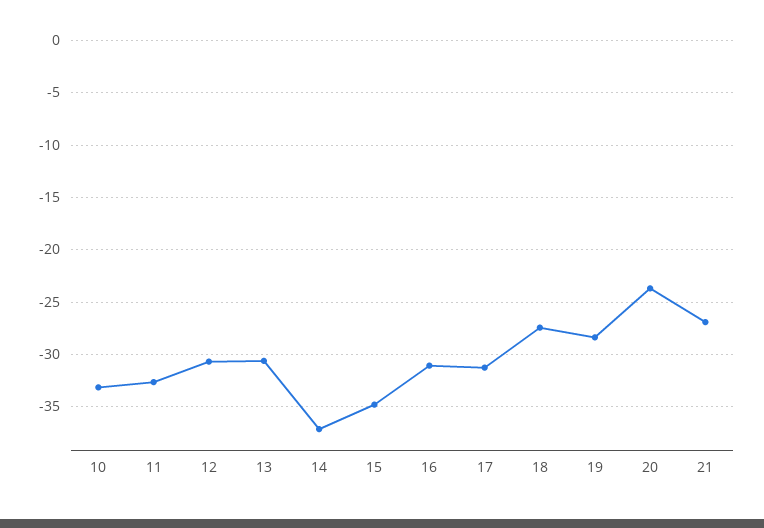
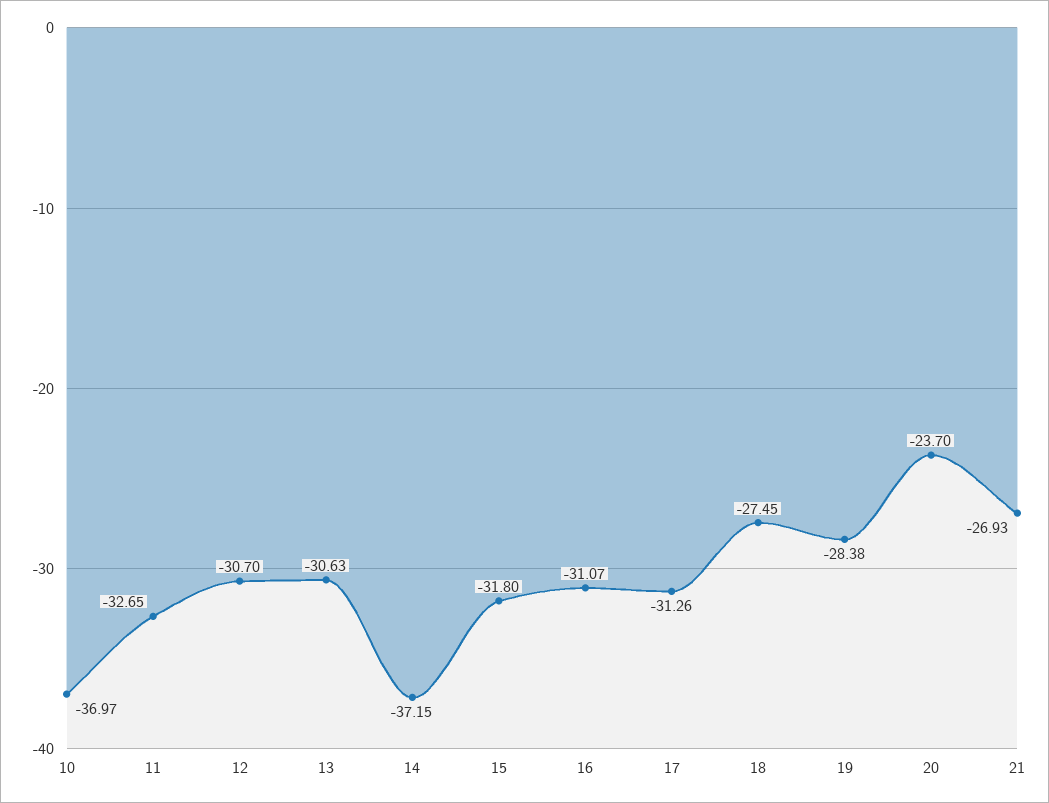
  {
-   "10": -33,
+   "10": -36.97,
    "11": -32.65,
    "12": -30.7,
    "13": -30.63,
    "14": -37.15,
-   "15": -35,
+   "15": -31.8,
    "16": -31.07,
    "17": -31.26,
    "18": -27.45,
    "19": -28.38,
    "20": -23.7,
    "21": -26.93
  }

